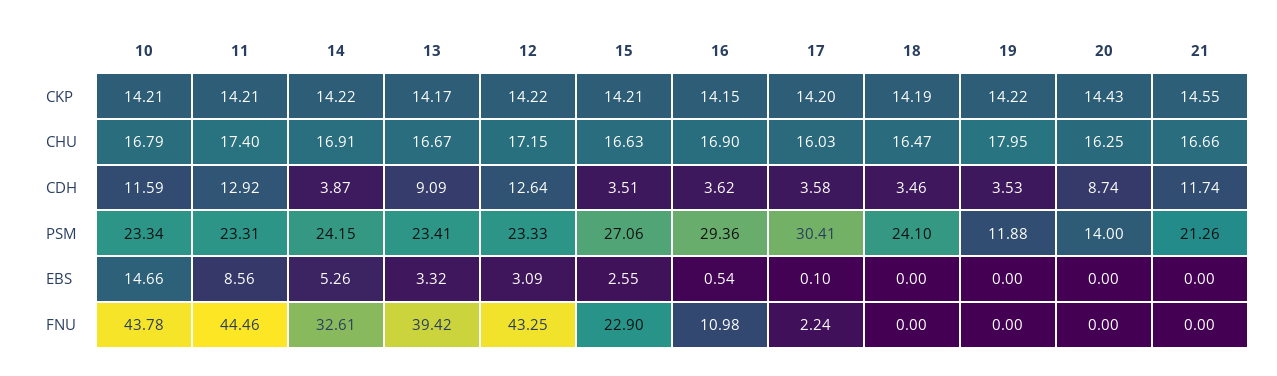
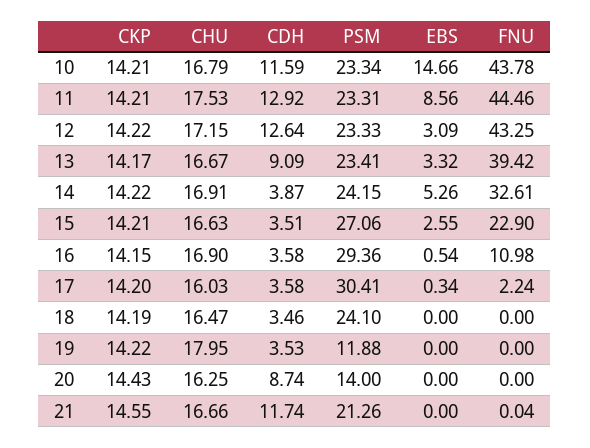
  {
    "10": {
      "CKP": 14.21,
      "CHU": 16.79,
      "CDH": 11.59,
      "PSM": 23.34,
      "EBS": 14.66,
      "FNU": 43.78
    },
    "11": {
      "CKP": 14.21,
-     "CHU": 17.4,
+     "CHU": 17.53,
      "CDH": 12.92,
      "PSM": 23.31,
      "EBS": 8.56,
      "FNU": 44.46
    },
    "14": {
      "CKP": 14.22,
      "CHU": 16.91,
      "CDH": 3.87,
      "PSM": 24.15,
      "EBS": 5.26,
      "FNU": 32.61
    },
    "13": {
      "CKP": 14.17,
      "CHU": 16.67,
      "CDH": 9.09,
      "PSM": 23.41,
      "EBS": 3.32,
      "FNU": 39.42
    },
    "12": {
      "CKP": 14.22,
      "CHU": 17.15,
      "CDH": 12.64,
      "PSM": 23.33,
      "EBS": 3.09,
      "FNU": 43.25
    },
    "15": {
      "CKP": 14.21,
      "CHU": 16.63,
      "CDH": 3.51,
      "PSM": 27.06,
      "EBS": 2.55,
      "FNU": 22.9
    },
    "16": {
      "CKP": 14.15,
      "CHU": 16.9,
-     "CDH": 3.62,
+     "CDH": 3.58,
      "PSM": 29.36,
      "EBS": 0.54,
      "FNU": 10.98
    },
    "17": {
      "CKP": 14.2,
      "CHU": 16.03,
      "CDH": 3.58,
      "PSM": 30.41,
-     "EBS": 0.1,
+     "EBS": 0.34,
      "FNU": 2.24
    },
    "18": {
      "CKP": 14.19,
      "CHU": 16.47,
      "CDH": 3.46,
      "PSM": 24.1,
      "EBS": 0,
      "FNU": 0
    },
    "19": {
      "CKP": 14.22,
      "CHU": 17.95,
      "CDH": 3.53,
      "PSM": 11.88,
      "EBS": 0,
      "FNU": 0
    },
    "20": {
      "CKP": 14.43,
      "CHU": 16.25,
      "CDH": 8.74,
      "PSM": 14,
      "EBS": 0,
      "FNU": 0
    },
    "21": {
      "CKP": 14.55,
      "CHU": 16.66,
      "CDH": 11.74,
      "PSM": 21.26,
      "EBS": 0,
-     "FNU": 0
+     "FNU": 0.04
    }
  }

